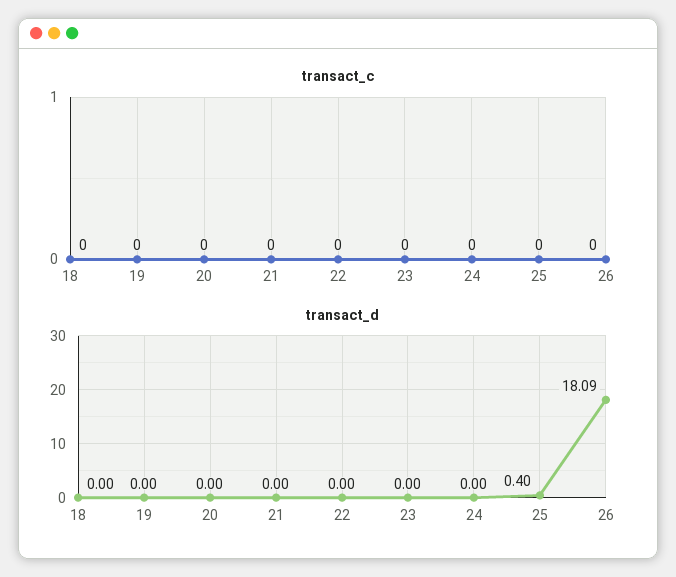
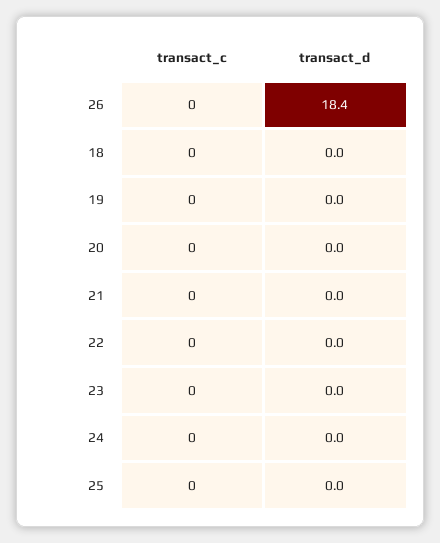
  {
    "transact_c": {
      "18": 0,
      "19": 0,
      "20": 0,
      "21": 0,
      "22": 0,
      "23": 0,
      "24": 0,
      "25": 0,
      "26": 0
    },
    "transact_d": {
      "18": 0,
      "19": 0,
      "20": 0,
      "21": 0,
      "22": 0,
      "23": 0,
      "24": 0,
-     "25": 0.4,
+     "25": 0,
-     "26": 18.09
+     "26": 18.4
    }
  }

